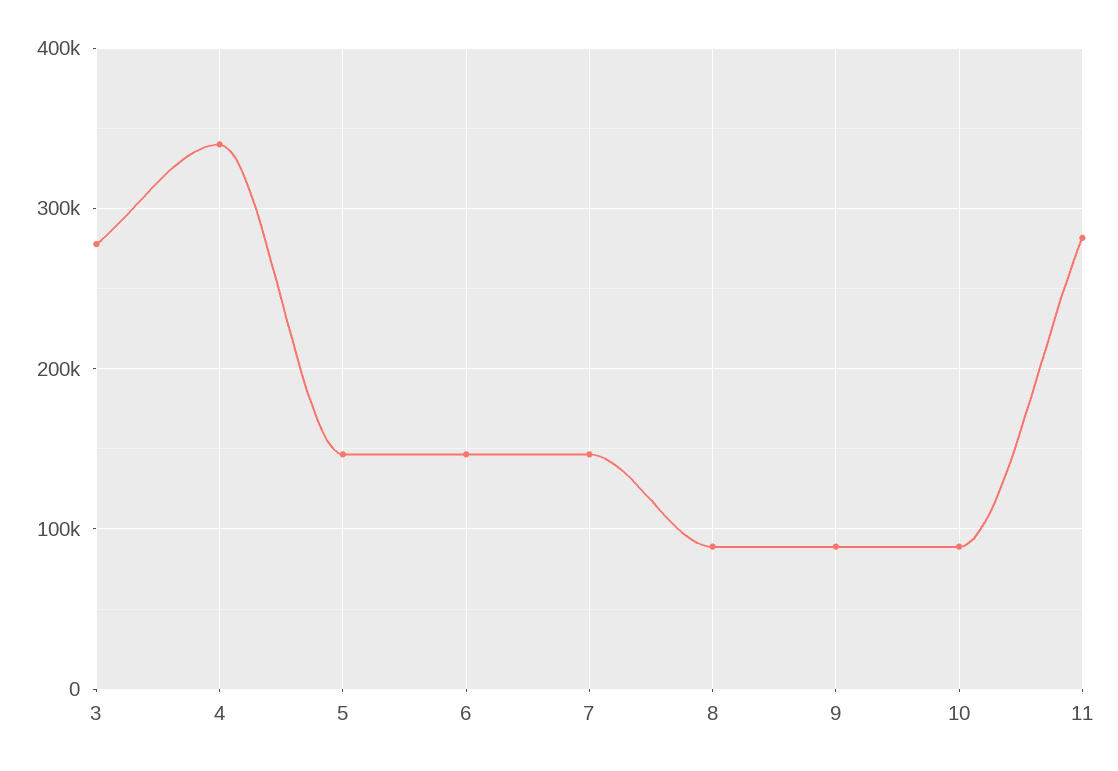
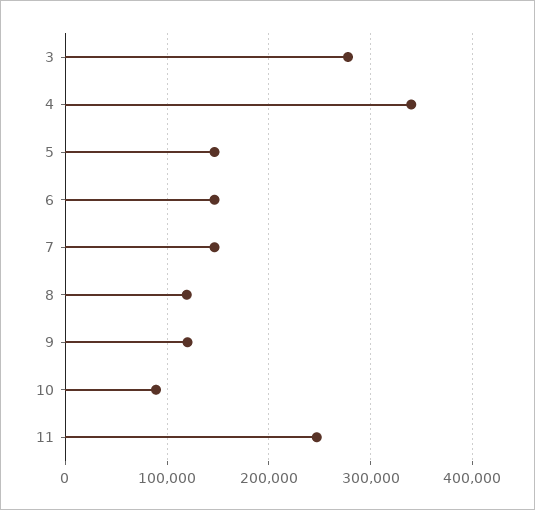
  {
    "3": 280000,
    "4": 340000,
    "5": 150000,
    "6": 150000,
    "7": 150000,
-   "8": 90000,
+   "8": 120000,
-   "9": 90000,
+   "9": 120000,
    "10": 90000,
-   "11": 280000
+   "11": 250000
  }

